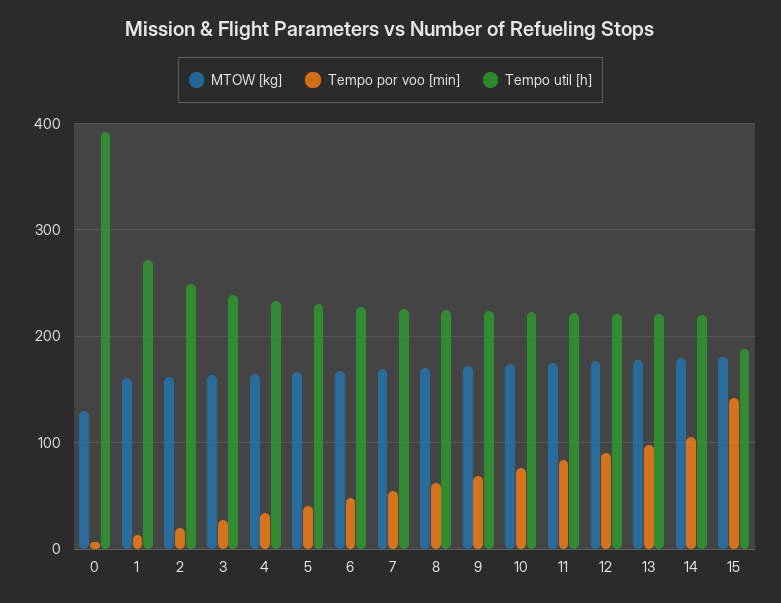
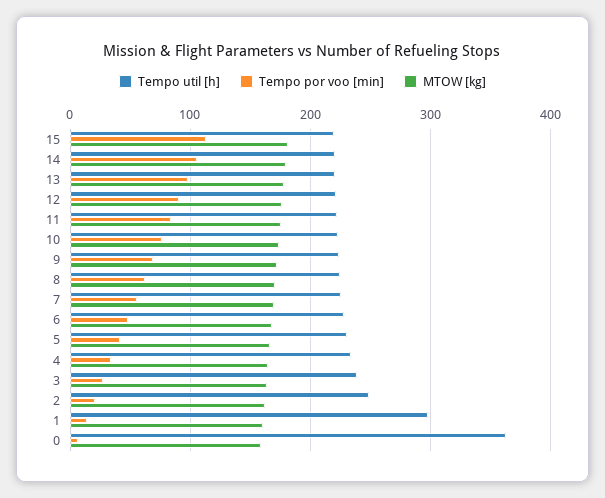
  {
    "MTOW [kg]": {
-     "0": 130,
+     "0": 160,
      "1": 160,
      "2": 160,
      "3": 160,
      "4": 160,
      "5": 170,
      "6": 170,
      "7": 170,
      "8": 170,
      "9": 170,
      "10": 170,
      "11": 180,
      "12": 180,
      "13": 180,
      "14": 180,
      "15": 180
    },
    "Tempo por voo [min]": {
      "0": 10,
      "1": 10,
      "2": 20,
      "3": 30,
      "4": 30,
      "5": 40,
      "6": 50,
      "7": 60,
      "8": 60,
      "9": 70,
      "10": 80,
      "11": 80,
      "12": 90,
      "13": 100,
      "14": 110,
-     "15": 140
+     "15": 110
    },
    "Tempo util [h]": {
-     "0": 390,
+     "0": 360,
-     "1": 270,
+     "1": 300,
      "2": 250,
      "3": 240,
      "4": 230,
      "5": 230,
      "6": 230,
      "7": 230,
      "8": 220,
      "9": 220,
      "10": 220,
      "11": 220,
      "12": 220,
      "13": 220,
      "14": 220,
-     "15": 190
+     "15": 220
    }
  }

